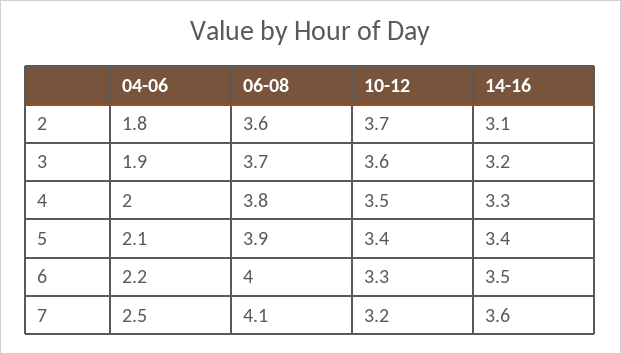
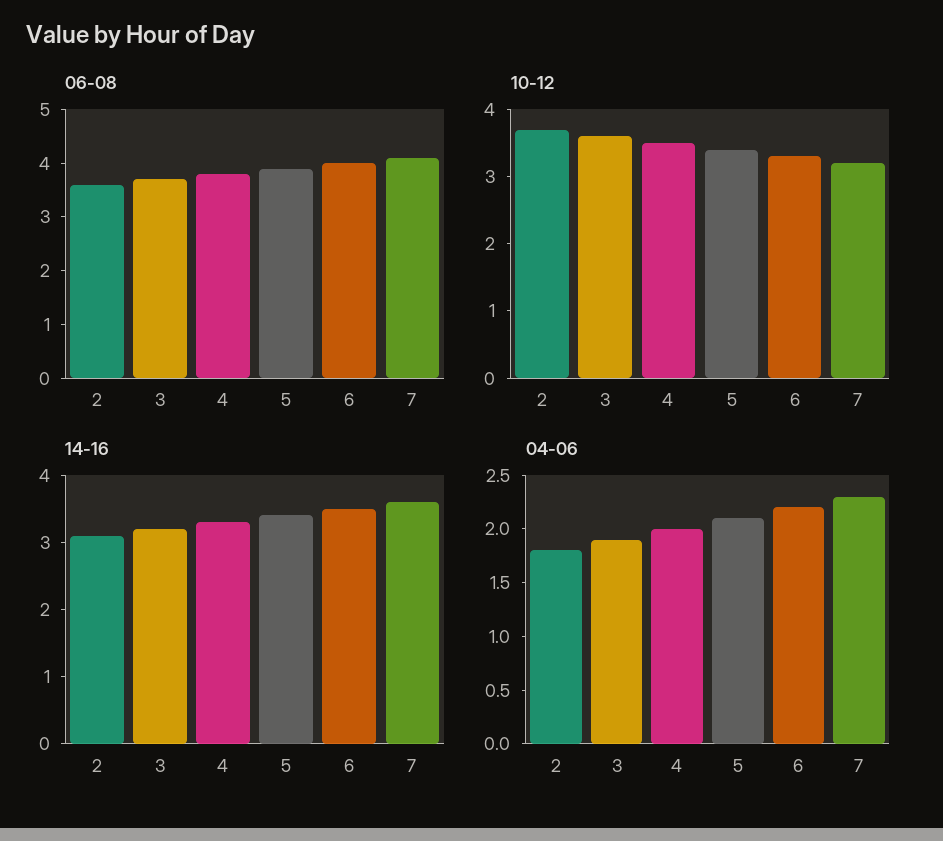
  {
    "04-06": {
      "2": 1.8,
      "3": 1.9,
      "4": 2,
      "5": 2.1,
      "6": 2.2,
-     "7": 2.5
+     "7": 2.3
    },
    "06-08": {
      "2": 3.6,
      "3": 3.7,
      "4": 3.8,
      "5": 3.9,
      "6": 4,
      "7": 4.1
    },
    "10-12": {
      "2": 3.7,
      "3": 3.6,
      "4": 3.5,
      "5": 3.4,
      "6": 3.3,
      "7": 3.2
    },
    "14-16": {
      "2": 3.1,
      "3": 3.2,
      "4": 3.3,
      "5": 3.4,
      "6": 3.5,
      "7": 3.6
    }
  }

